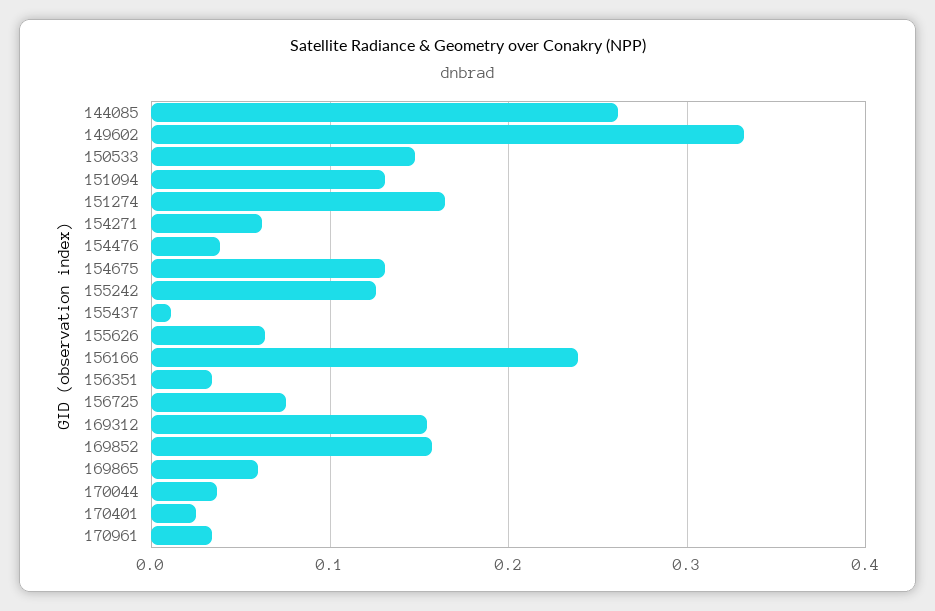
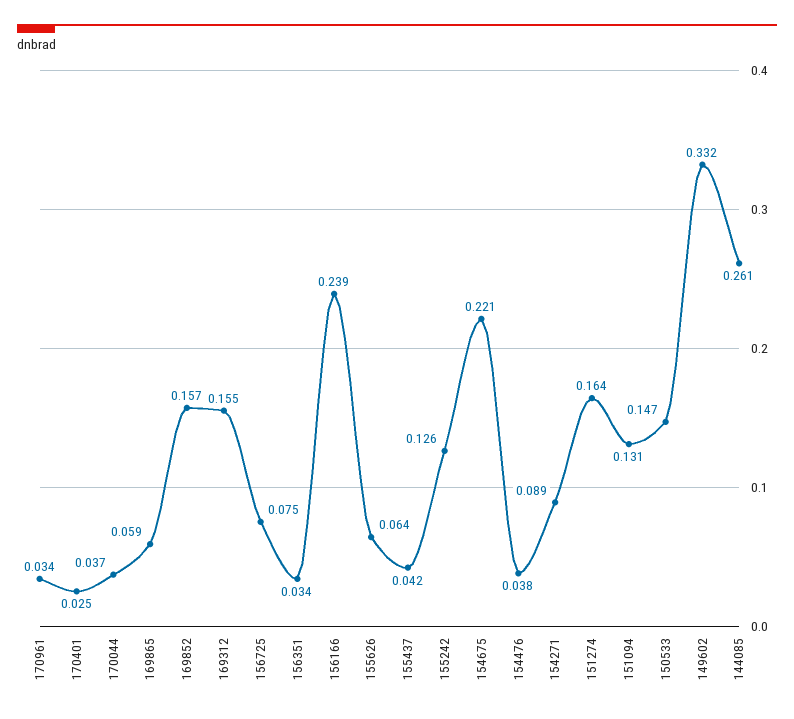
  {
    "144085": 0.261,
    "149602": 0.332,
    "150533": 0.147,
    "151094": 0.131,
    "151274": 0.164,
-   "154271": 0.06,
+   "154271": 0.089,
    "154476": 0.038,
-   "154675": 0.13,
+   "154675": 0.221,
    "155242": 0.126,
-   "155437": 0.01,
+   "155437": 0.042,
    "155626": 0.064,
    "156166": 0.239,
    "156351": 0.034,
    "156725": 0.075,
    "169312": 0.155,
    "169852": 0.157,
    "169865": 0.059,
    "170044": 0.037,
    "170401": 0.025,
    "170961": 0.034
  }

